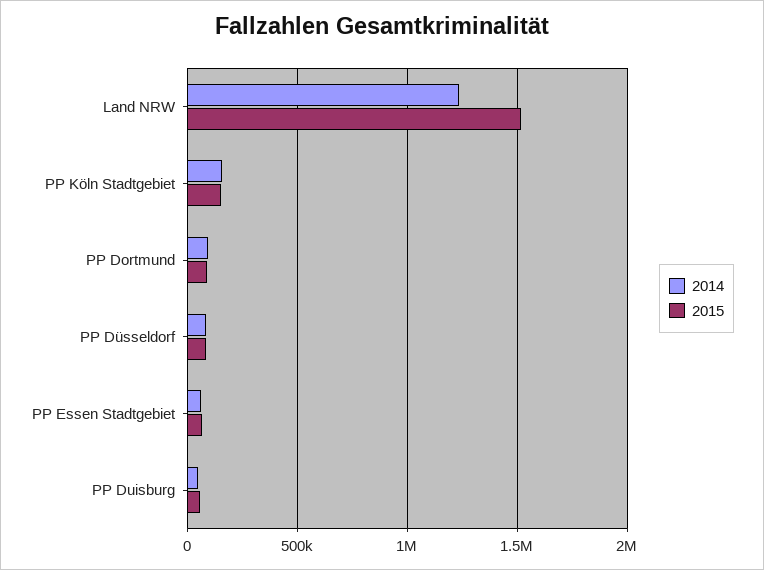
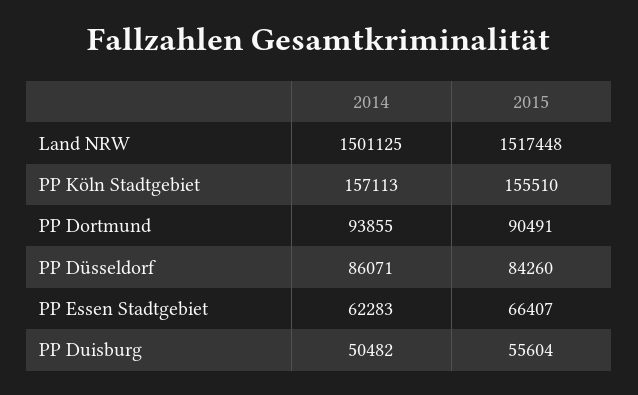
  {
    "2014": {
-     "Land NRW": 1250000,
+     "Land NRW": 1501125,
      "PP Köln Stadtgebiet": 157113,
      "PP Dortmund": 93855,
      "PP Düsseldorf": 86071,
      "PP Essen Stadtgebiet": 62283,
      "PP Duisburg": 50482
    },
    "2015": {
      "Land NRW": 1517448,
      "PP Köln Stadtgebiet": 155510,
      "PP Dortmund": 90491,
      "PP Düsseldorf": 84260,
      "PP Essen Stadtgebiet": 66407,
      "PP Duisburg": 55604
    }
  }

